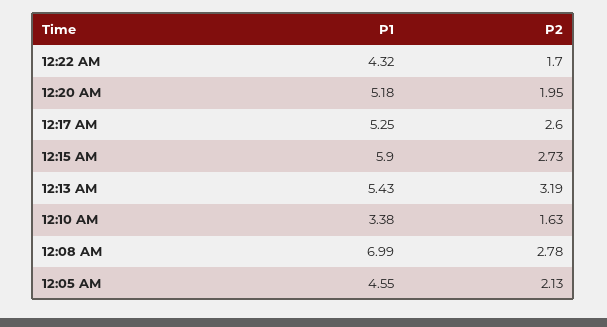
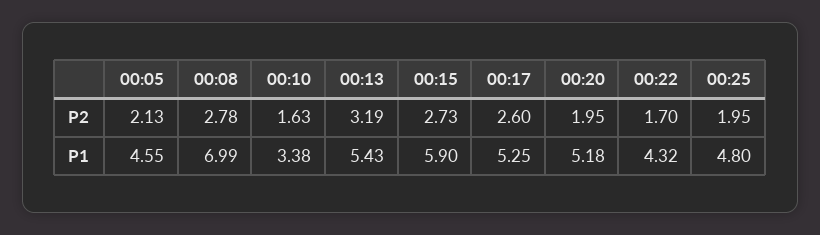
  {
    "P1": {
      "12:22 AM": 4.32,
      "12:20 AM": 5.18,
      "12:17 AM": 5.25,
      "12:15 AM": 5.9,
      "12:13 AM": 5.43,
      "12:10 AM": 3.38,
      "12:08 AM": 6.99,
-     "12:05 AM": 4.55
+     "12:05 AM": 4.55,
+     "00:25": 4.8
    },
    "P2": {
      "12:22 AM": 1.7,
      "12:20 AM": 1.95,
      "12:17 AM": 2.6,
      "12:15 AM": 2.73,
      "12:13 AM": 3.19,
      "12:10 AM": 1.63,
      "12:08 AM": 2.78,
-     "12:05 AM": 2.13
+     "12:05 AM": 2.13,
+     "00:25": 1.95
    }
  }

